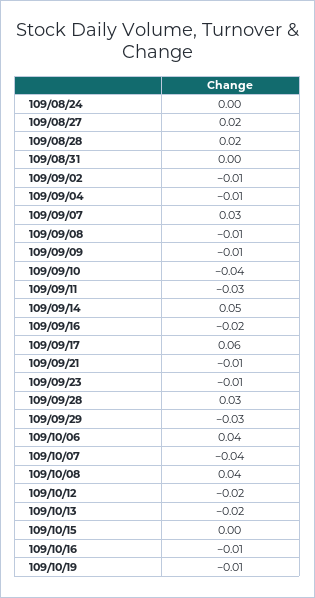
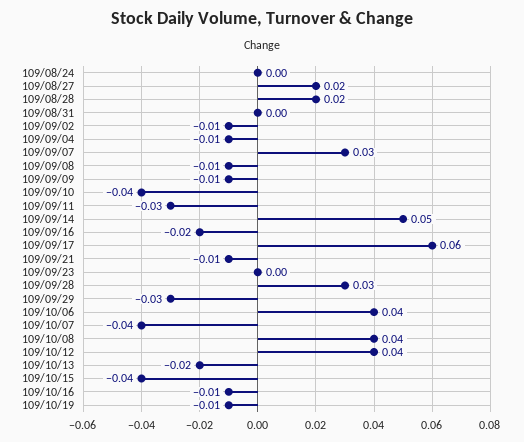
  {
    "109/08/24": 0,
    "109/08/27": 0.02,
    "109/08/28": 0.02,
    "109/08/31": 0,
    "109/09/02": -0.01,
    "109/09/04": -0.01,
    "109/09/07": 0.03,
    "109/09/08": -0.01,
    "109/09/09": -0.01,
    "109/09/10": -0.04,
    "109/09/11": -0.03,
    "109/09/14": 0.05,
    "109/09/16": -0.02,
    "109/09/17": 0.06,
    "109/09/21": -0.01,
-   "109/09/23": -0.01,
+   "109/09/23": 0,
    "109/09/28": 0.03,
    "109/09/29": -0.03,
    "109/10/06": 0.04,
    "109/10/07": -0.04,
    "109/10/08": 0.04,
-   "109/10/12": -0.02,
+   "109/10/12": 0.04,
    "109/10/13": -0.02,
-   "109/10/15": 0,
+   "109/10/15": -0.04,
    "109/10/16": -0.01,
    "109/10/19": -0.01
  }

